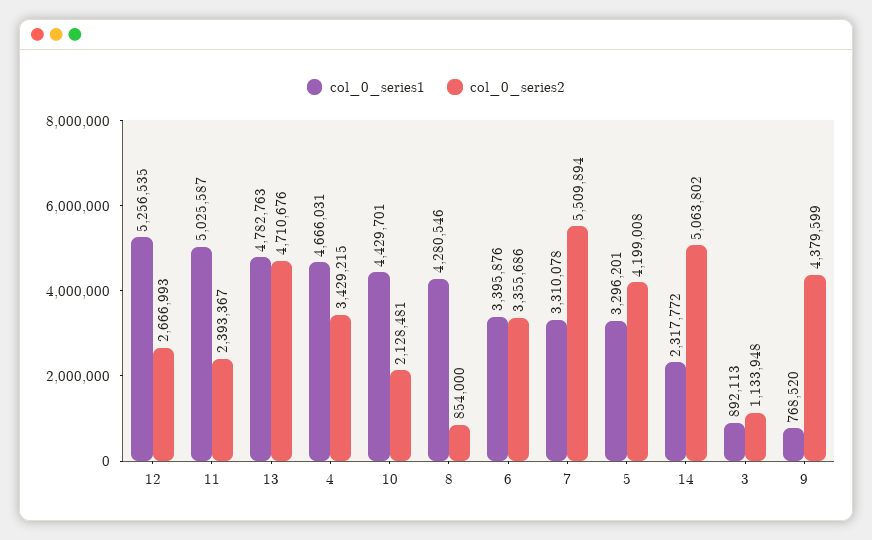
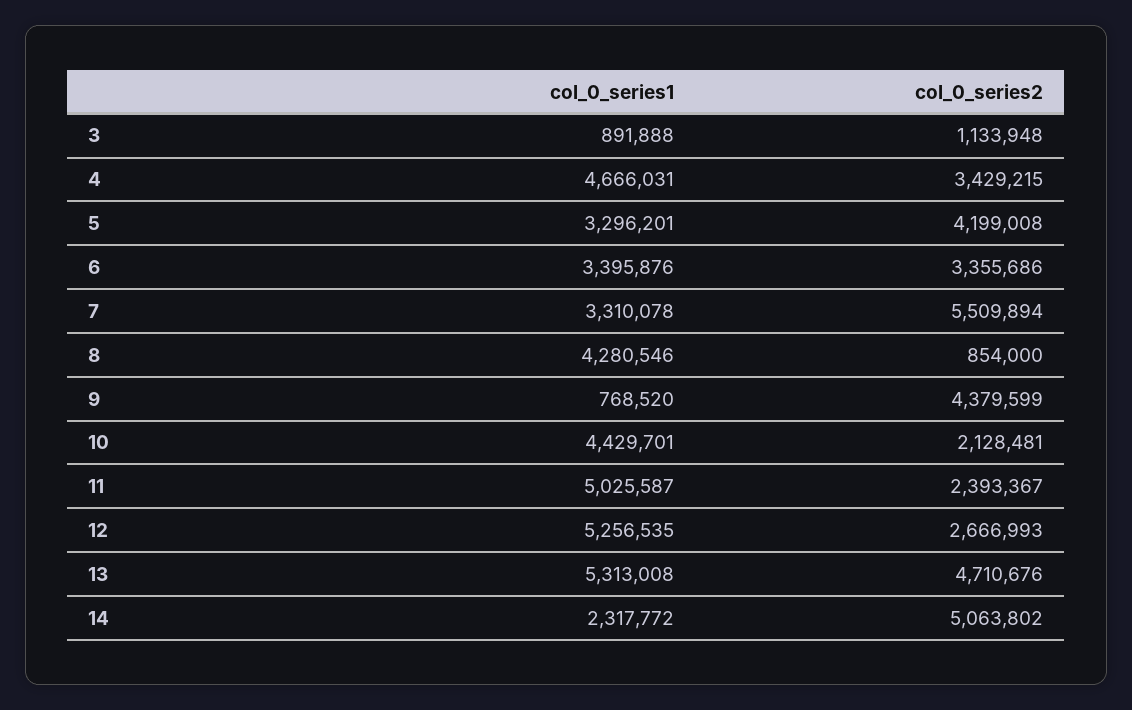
  {
    "col_0_series1": {
      "12": 5256535,
      "11": 5025587,
-     "13": 4782763,
+     "13": 5313008,
      "4": 4666031,
      "10": 4429701,
      "8": 4280546,
      "6": 3395876,
      "7": 3310078,
      "5": 3296201,
      "14": 2317772,
-     "3": 892113,
+     "3": 891888,
      "9": 768520
    },
    "col_0_series2": {
      "12": 2666993,
      "11": 2393367,
      "13": 4710676,
      "4": 3429215,
      "10": 2128481,
      "8": 854000,
      "6": 3355686,
      "7": 5509894,
      "5": 4199008,
      "14": 5063802,
      "3": 1133948,
      "9": 4379599
    }
  }

